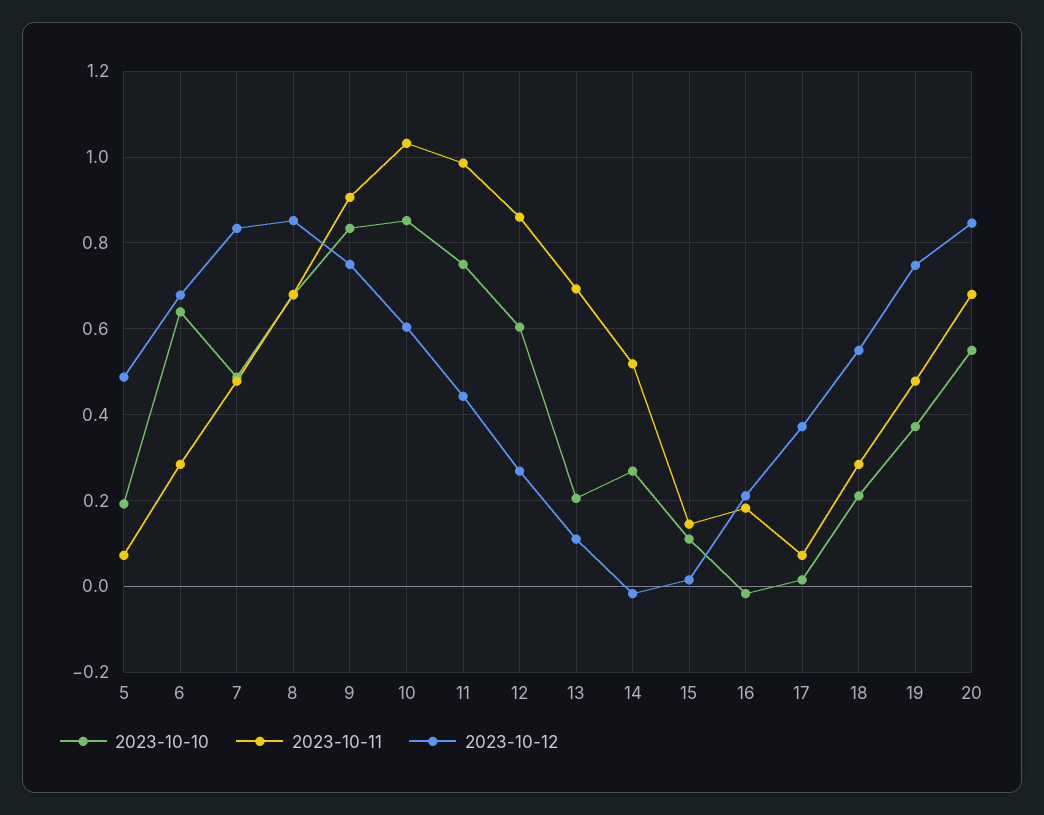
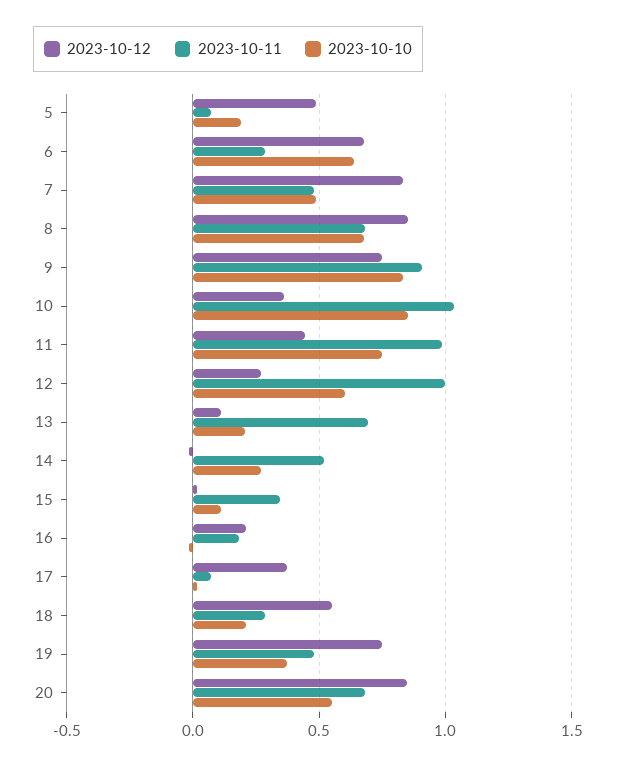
  {
    "2023-10-10": {
      "5": 0.2,
      "6": 0.64,
      "7": 0.48,
      "8": 0.68,
      "9": 0.84,
      "10": 0.86,
      "11": 0.76,
      "12": 0.6,
      "13": 0.2,
      "14": 0.26,
      "15": 0.1,
      "16": -0.02,
      "17": 0.02,
      "18": 0.22,
      "19": 0.38,
      "20": 0.54
    },
    "2023-10-11": {
      "5": 0.08,
      "6": 0.28,
      "7": 0.48,
      "8": 0.68,
      "9": 0.9,
      "10": 1.04,
      "11": 0.98,
-     "12": 0.86,
+     "12": 1,
      "13": 0.7,
      "14": 0.52,
-     "15": 0.14,
+     "15": 0.35,
      "16": 0.18,
      "17": 0.08,
      "18": 0.28,
      "19": 0.48,
      "20": 0.68
    },
    "2023-10-12": {
      "5": 0.48,
      "6": 0.68,
      "7": 0.84,
      "8": 0.86,
      "9": 0.76,
-     "10": 0.6,
+     "10": 0.35,
      "11": 0.44,
      "12": 0.26,
      "13": 0.1,
      "14": -0.02,
      "15": 0.02,
      "16": 0.22,
      "17": 0.38,
      "18": 0.54,
      "19": 0.74,
      "20": 0.84
    }
  }

